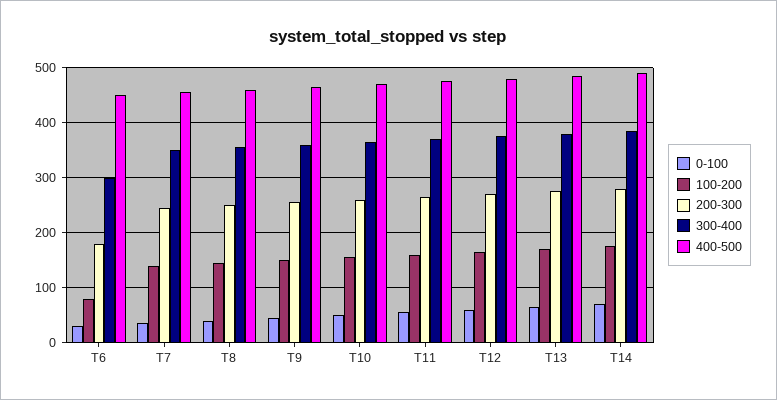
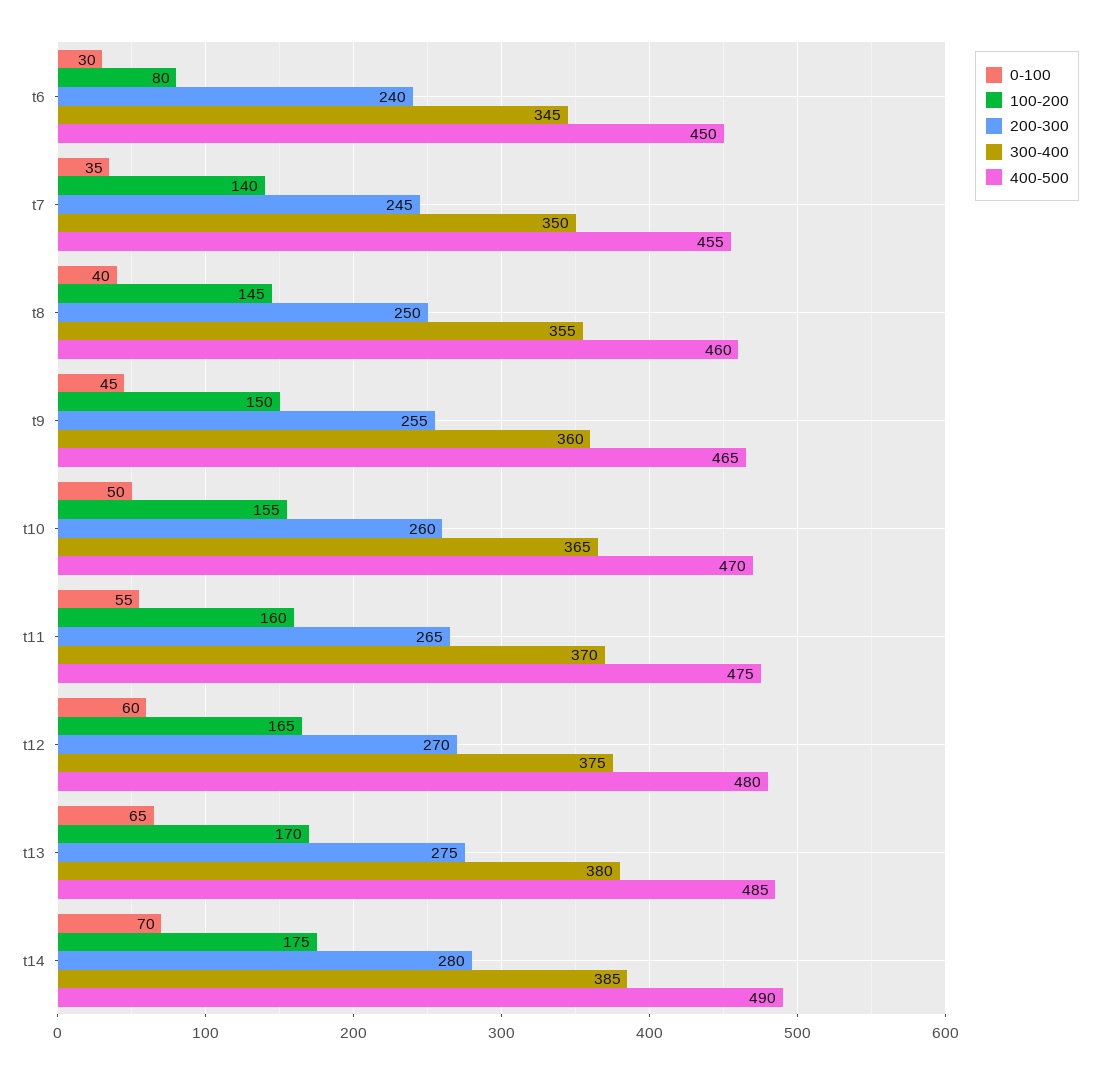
  {
    "0-100": {
      "T6": 30,
      "T7": 35,
      "T8": 40,
      "T9": 45,
      "T10": 50,
      "T11": 55,
      "T12": 60,
      "T13": 65,
      "T14": 70
    },
    "100-200": {
      "T6": 80,
      "T7": 140,
      "T8": 145,
      "T9": 150,
      "T10": 155,
      "T11": 160,
      "T12": 165,
      "T13": 170,
      "T14": 175
    },
    "200-300": {
-     "T6": 180,
+     "T6": 240,
      "T7": 245,
      "T8": 250,
      "T9": 255,
      "T10": 260,
      "T11": 265,
      "T12": 270,
      "T13": 275,
      "T14": 280
    },
    "300-400": {
-     "T6": 300,
+     "T6": 345,
      "T7": 350,
      "T8": 355,
      "T9": 360,
      "T10": 365,
      "T11": 370,
      "T12": 375,
      "T13": 380,
      "T14": 385
    },
    "400-500": {
      "T6": 450,
      "T7": 455,
      "T8": 460,
      "T9": 465,
      "T10": 470,
      "T11": 475,
      "T12": 480,
      "T13": 485,
      "T14": 490
    }
  }

